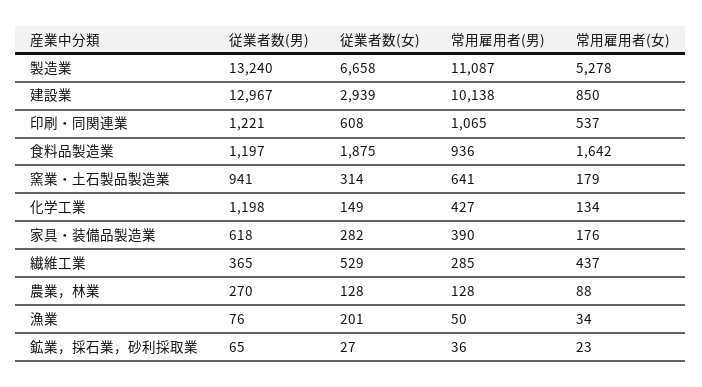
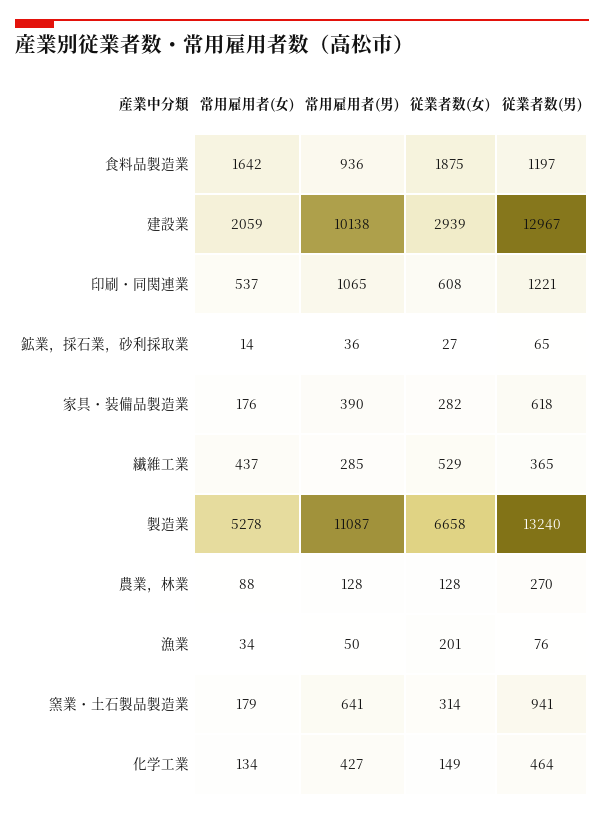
  {
    "従業者数(男)": {
      "製造業": 13240,
      "建設業": 12967,
      "印刷・同関連業": 1221,
      "食料品製造業": 1197,
      "窯業・土石製品製造業": 941,
-     "化学工業": 1198,
+     "化学工業": 464,
      "家具・装備品製造業": 618,
      "繊維工業": 365,
      "農業，林業": 270,
      "漁業": 76,
      "鉱業，採石業，砂利採取業": 65
    },
    "従業者数(女)": {
      "製造業": 6658,
      "建設業": 2939,
      "印刷・同関連業": 608,
      "食料品製造業": 1875,
      "窯業・土石製品製造業": 314,
      "化学工業": 149,
      "家具・装備品製造業": 282,
      "繊維工業": 529,
      "農業，林業": 128,
      "漁業": 201,
      "鉱業，採石業，砂利採取業": 27
    },
    "常用雇用者(男)": {
      "製造業": 11087,
      "建設業": 10138,
      "印刷・同関連業": 1065,
      "食料品製造業": 936,
      "窯業・土石製品製造業": 641,
      "化学工業": 427,
      "家具・装備品製造業": 390,
      "繊維工業": 285,
      "農業，林業": 128,
      "漁業": 50,
      "鉱業，採石業，砂利採取業": 36
    },
    "常用雇用者(女)": {
      "製造業": 5278,
-     "建設業": 850,
+     "建設業": 2059,
      "印刷・同関連業": 537,
      "食料品製造業": 1642,
      "窯業・土石製品製造業": 179,
      "化学工業": 134,
      "家具・装備品製造業": 176,
      "繊維工業": 437,
      "農業，林業": 88,
      "漁業": 34,
-     "鉱業，採石業，砂利採取業": 23
+     "鉱業，採石業，砂利採取業": 14
    }
  }

